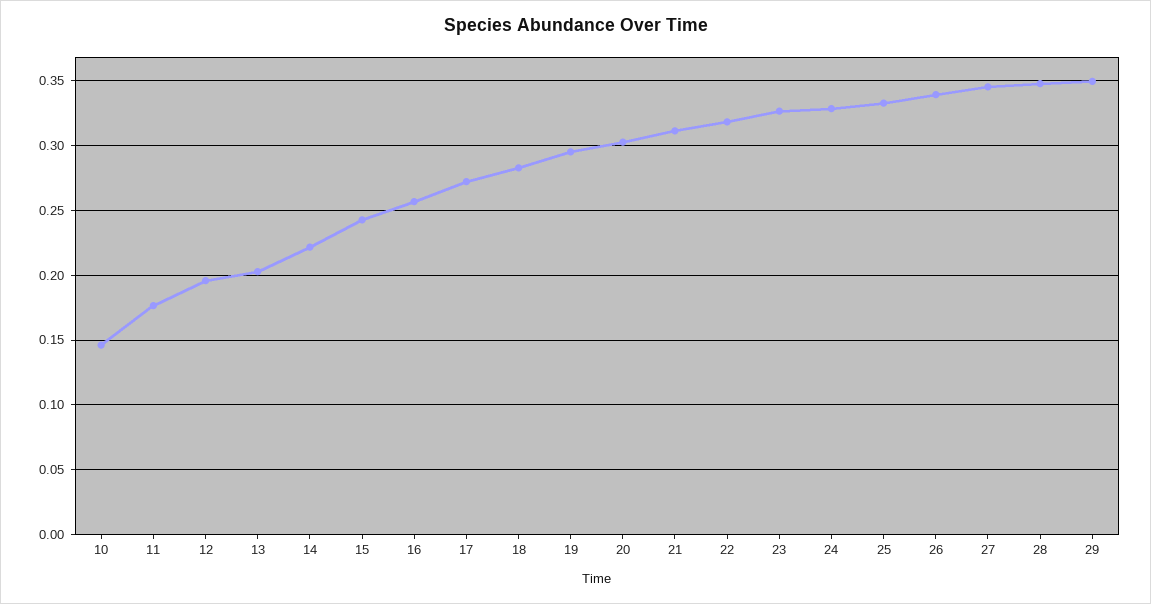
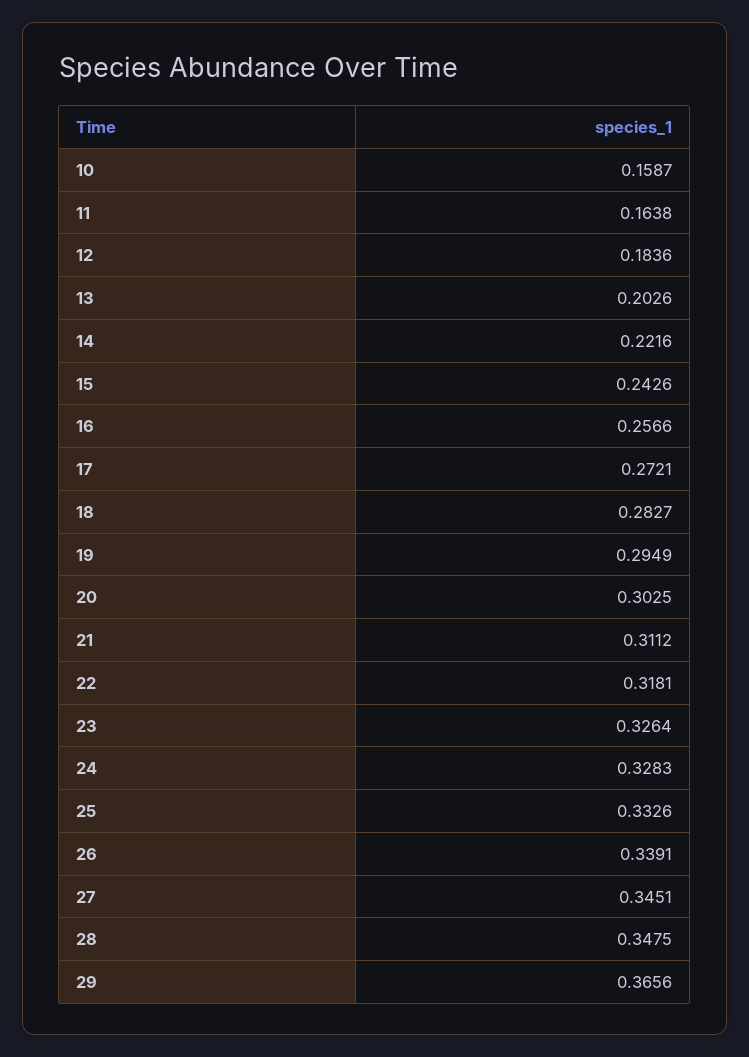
  {
-   "10": 0.145,
+   "10": 0.1587,
-   "11": 0.175,
+   "11": 0.1638,
-   "12": 0.195,
+   "12": 0.1836,
    "13": 0.2026,
    "14": 0.2216,
    "15": 0.2426,
    "16": 0.2566,
    "17": 0.2721,
    "18": 0.2827,
    "19": 0.2949,
    "20": 0.3025,
    "21": 0.3112,
    "22": 0.3181,
    "23": 0.3264,
    "24": 0.3283,
    "25": 0.3326,
    "26": 0.3391,
    "27": 0.3451,
    "28": 0.3475,
-   "29": 0.35
+   "29": 0.3656
  }

